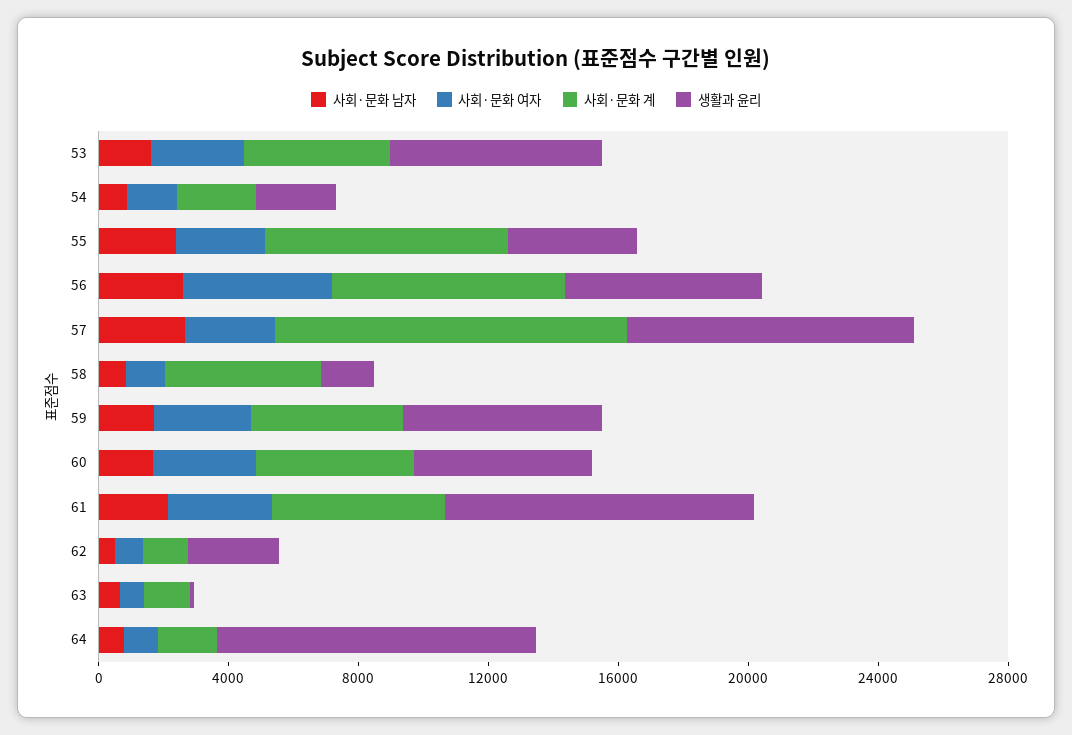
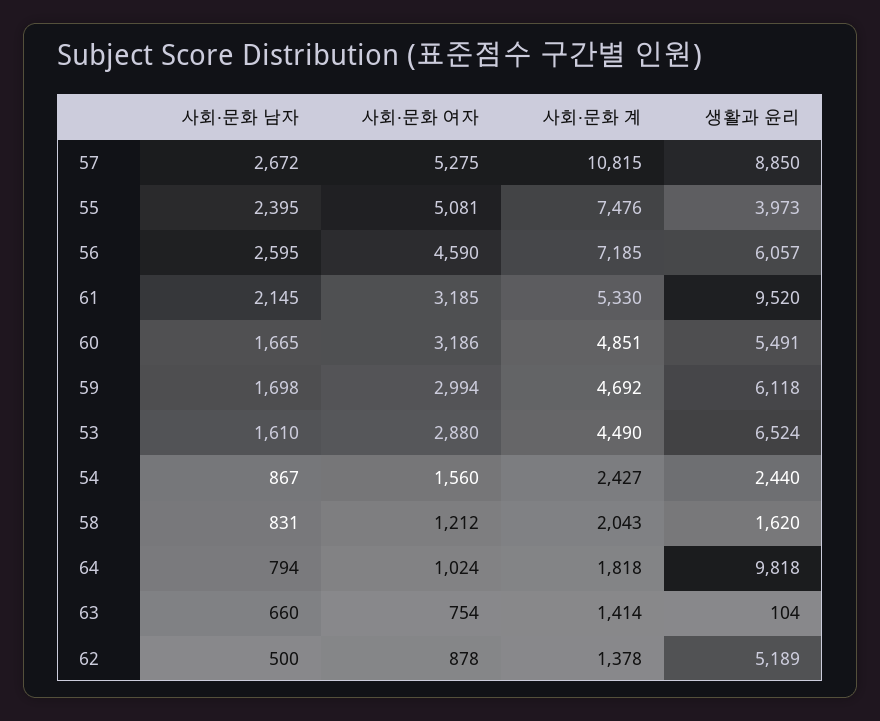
  {
    "사회·문화 남자": {
      "53": 1610,
      "54": 867,
      "55": 2395,
      "56": 2595,
      "57": 2672,
      "58": 831,
      "59": 1698,
      "60": 1665,
      "61": 2145,
      "62": 500,
      "63": 660,
      "64": 794
    },
    "사회·문화 여자": {
      "53": 2880,
      "54": 1560,
-     "55": 3000,
+     "55": 5081,
      "56": 4590,
-     "57": 3000,
+     "57": 5275,
      "58": 1212,
      "59": 2994,
      "60": 3186,
      "61": 3185,
      "62": 878,
      "63": 754,
      "64": 1024
    },
    "사회·문화 계": {
      "53": 4490,
      "54": 2427,
      "55": 7476,
      "56": 7185,
      "57": 10815,
-     "58": 5000,
+     "58": 2043,
      "59": 4692,
      "60": 4851,
      "61": 5330,
      "62": 1378,
      "63": 1414,
      "64": 1818
    },
    "생활과 윤리": {
      "53": 6524,
      "54": 2440,
      "55": 3973,
      "56": 6057,
      "57": 8850,
      "58": 1620,
      "59": 6118,
      "60": 5491,
      "61": 9520,
-     "62": 3000,
+     "62": 5189,
      "63": 104,
      "64": 9818
    }
  }

